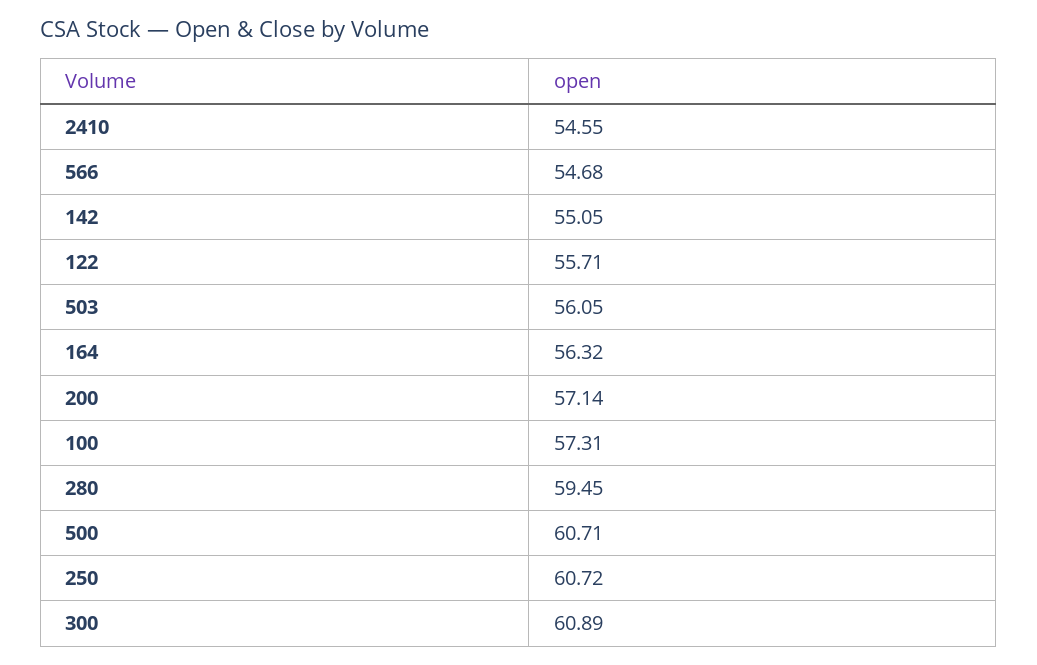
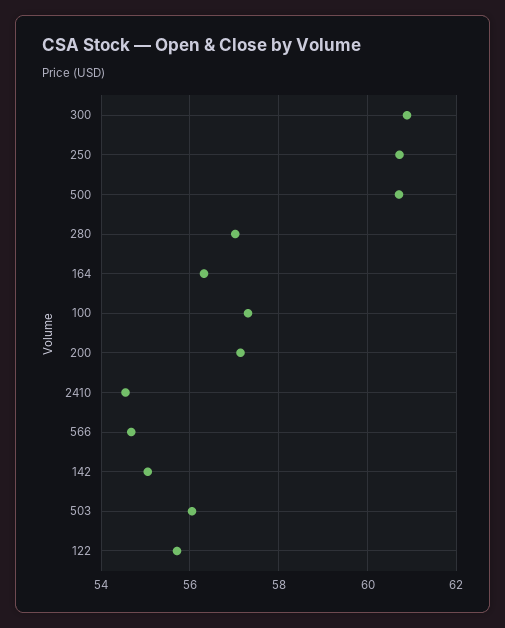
  {
    "2410": 54.55,
    "566": 54.68,
    "142": 55.05,
    "122": 55.71,
    "503": 56.05,
    "164": 56.32,
    "200": 57.14,
    "100": 57.31,
-   "280": 59.45,
+   "280": 57,
    "500": 60.71,
    "250": 60.72,
    "300": 60.89
  }

